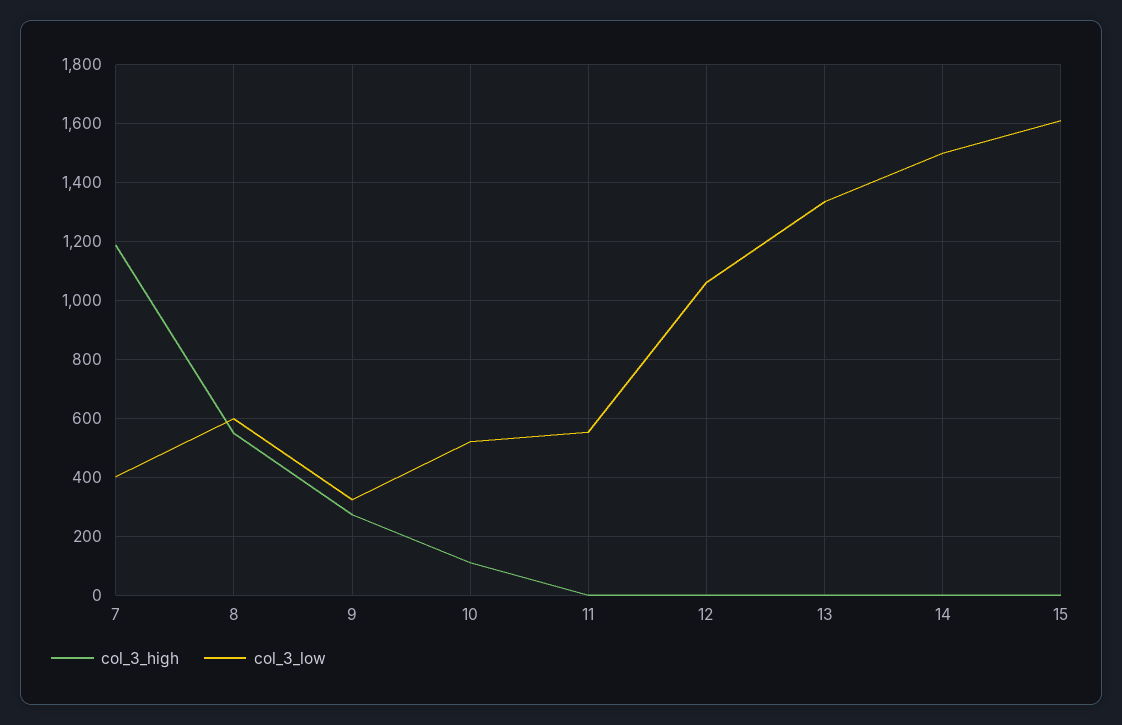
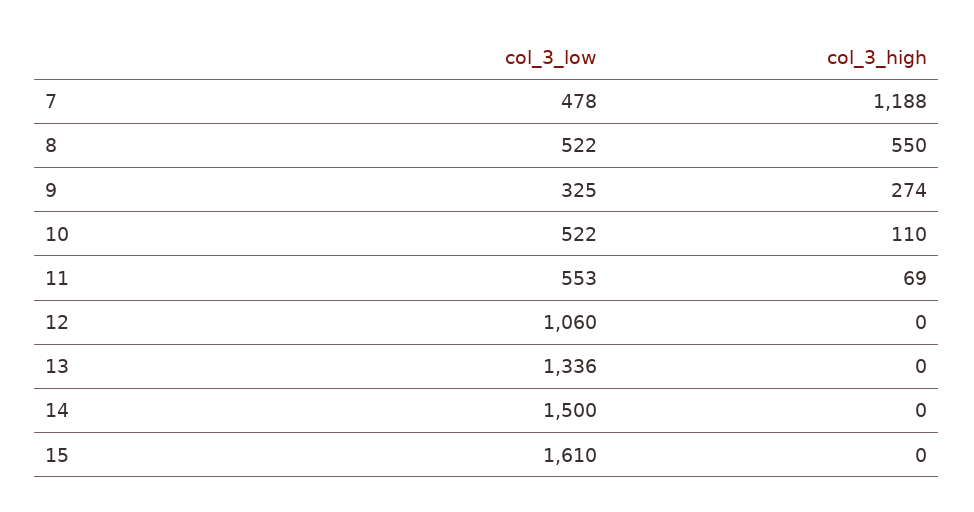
  {
    "col_3_high": {
      "7": 1188,
      "8": 550,
      "9": 274,
      "10": 110,
-     "11": 0,
+     "11": 69,
      "12": 0,
      "13": 0,
      "14": 0,
      "15": 0
    },
    "col_3_low": {
-     "7": 400,
+     "7": 478,
-     "8": 600,
+     "8": 522,
      "9": 325,
      "10": 522,
      "11": 553,
      "12": 1060,
      "13": 1336,
      "14": 1500,
      "15": 1610
    }
  }

